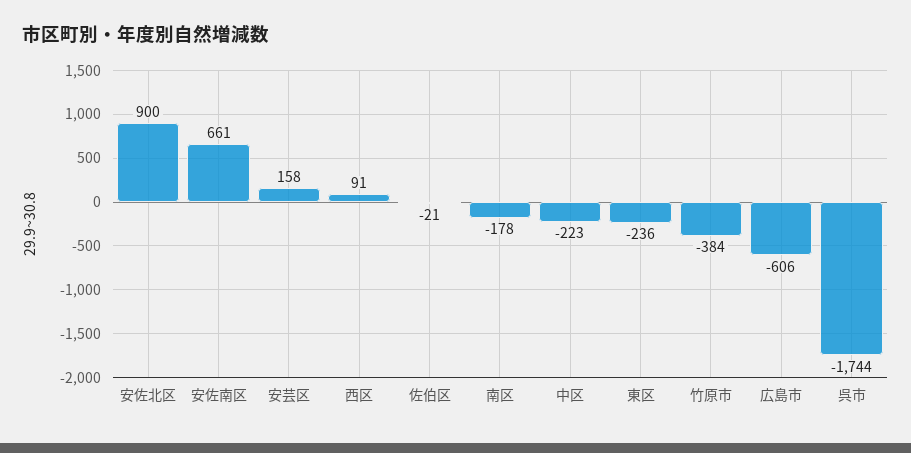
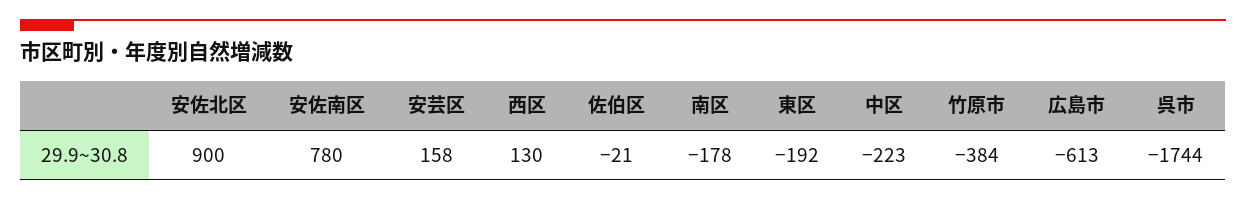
  {
    "安佐北区": 900,
-   "安佐南区": 661,
+   "安佐南区": 780,
    "安芸区": 158,
-   "西区": 91,
+   "西区": 130,
    "佐伯区": -21,
    "南区": -178,
    "中区": -223,
-   "東区": -236,
+   "東区": -192,
    "竹原市": -384,
-   "広島市": -606,
+   "広島市": -613,
    "呉市": -1744
  }

